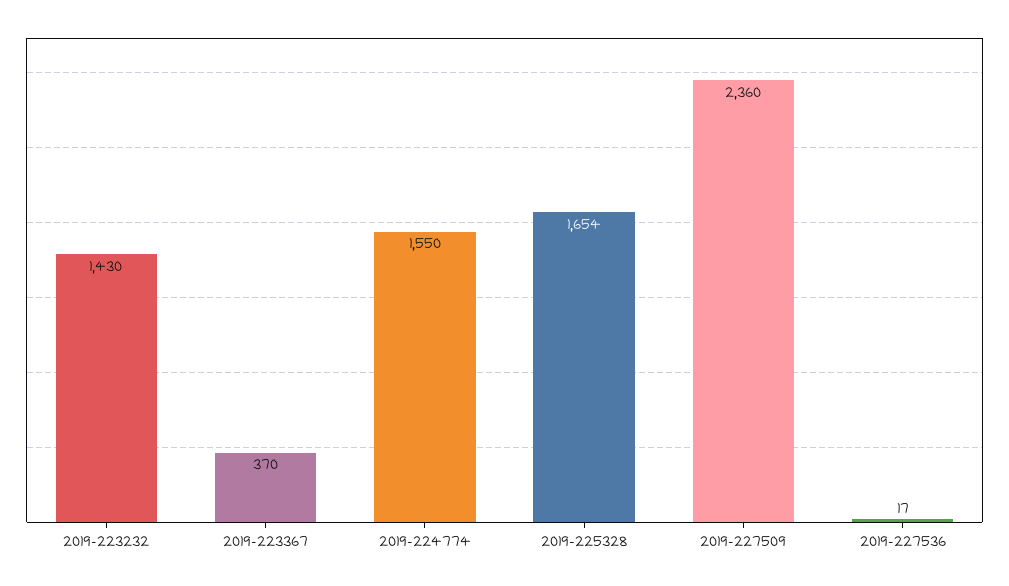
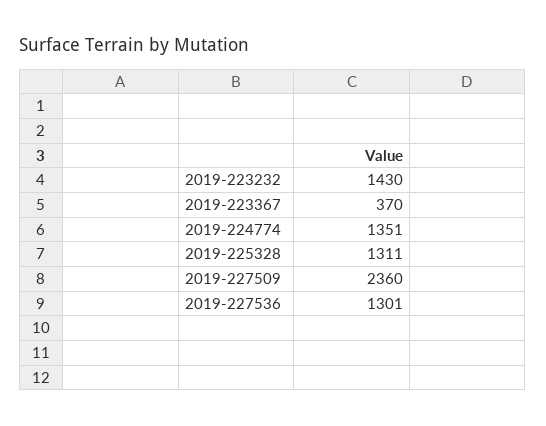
  {
    "2019-223232": 1430,
    "2019-223367": 370,
-   "2019-224774": 1550,
+   "2019-224774": 1351,
-   "2019-225328": 1654,
+   "2019-225328": 1311,
    "2019-227509": 2360,
-   "2019-227536": 17
+   "2019-227536": 1301
  }

